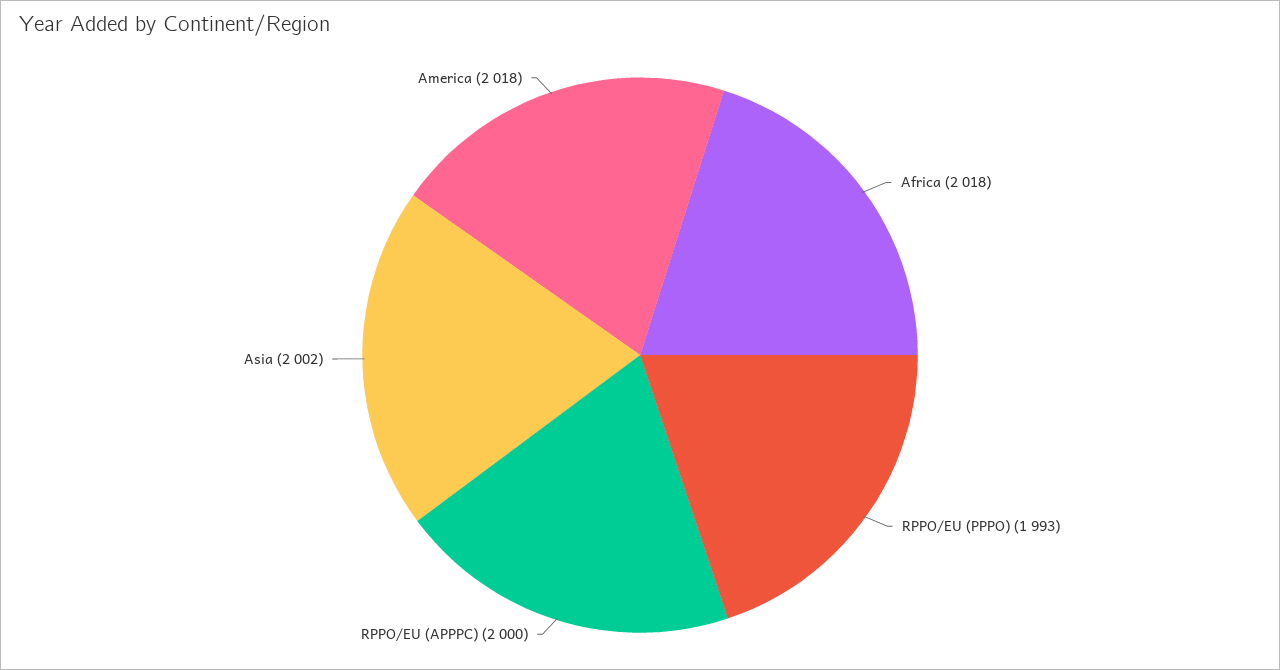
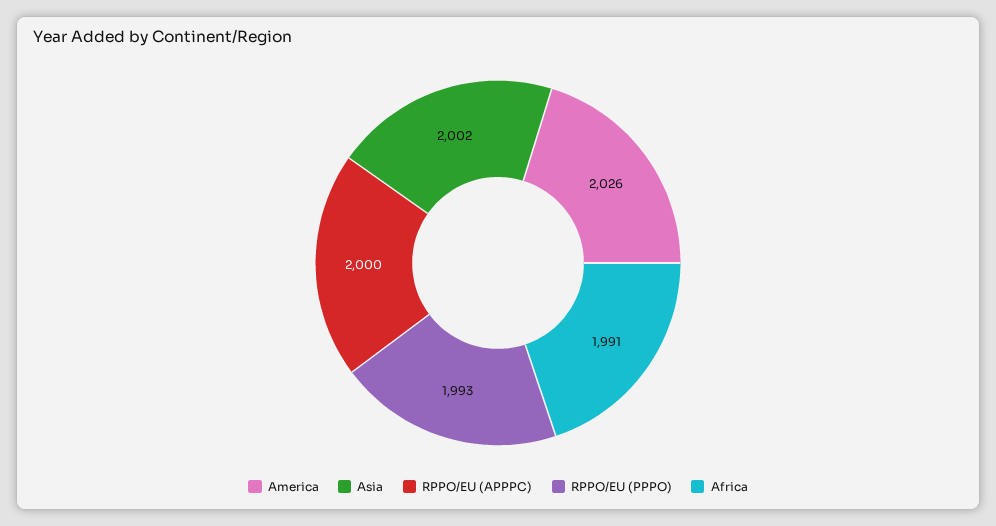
  {
-   "Africa": 2018,
+   "Africa": 1991,
    "RPPO/EU (PPPO)": 1993,
    "RPPO/EU (APPPC)": 2000,
    "Asia": 2002,
-   "America": 2018
+   "America": 2026
  }

